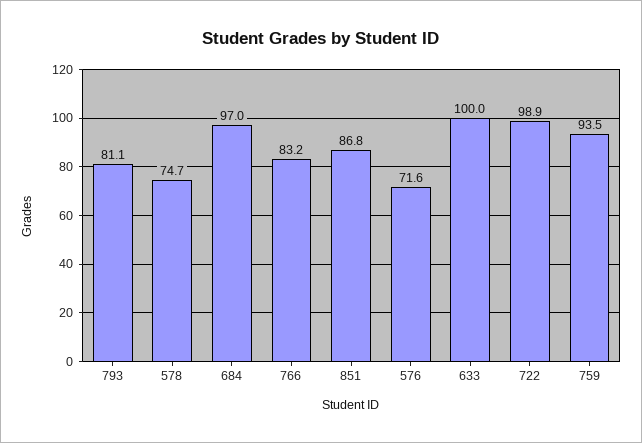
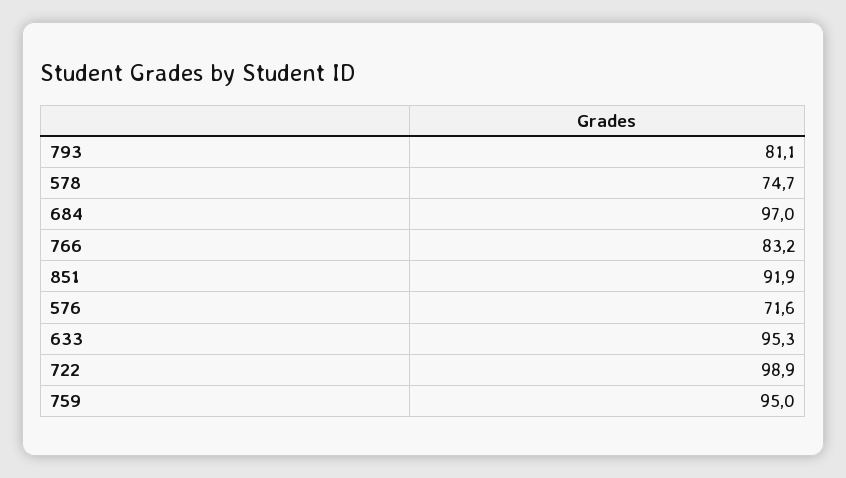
  {
    "793": 81.1,
    "578": 74.7,
    "684": 97,
    "766": 83.2,
-   "851": 86.8,
+   "851": 91.9,
    "576": 71.6,
-   "633": 100,
+   "633": 95.3,
    "722": 98.9,
-   "759": 93.5
+   "759": 95
  }

